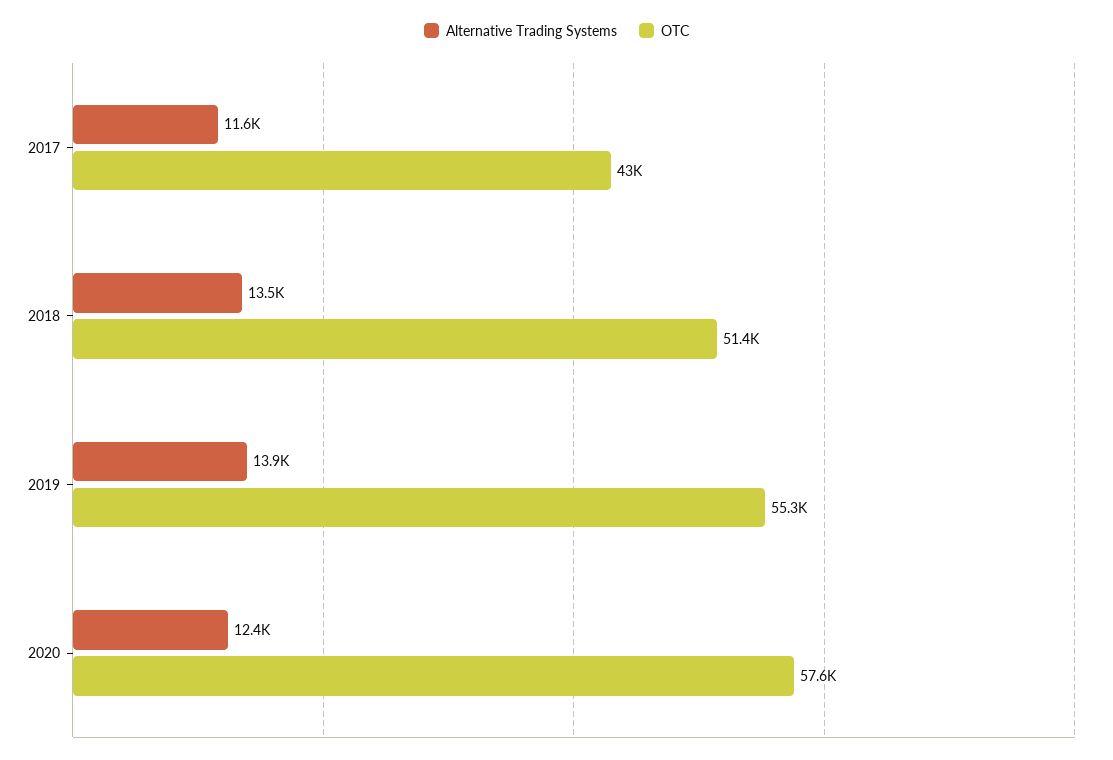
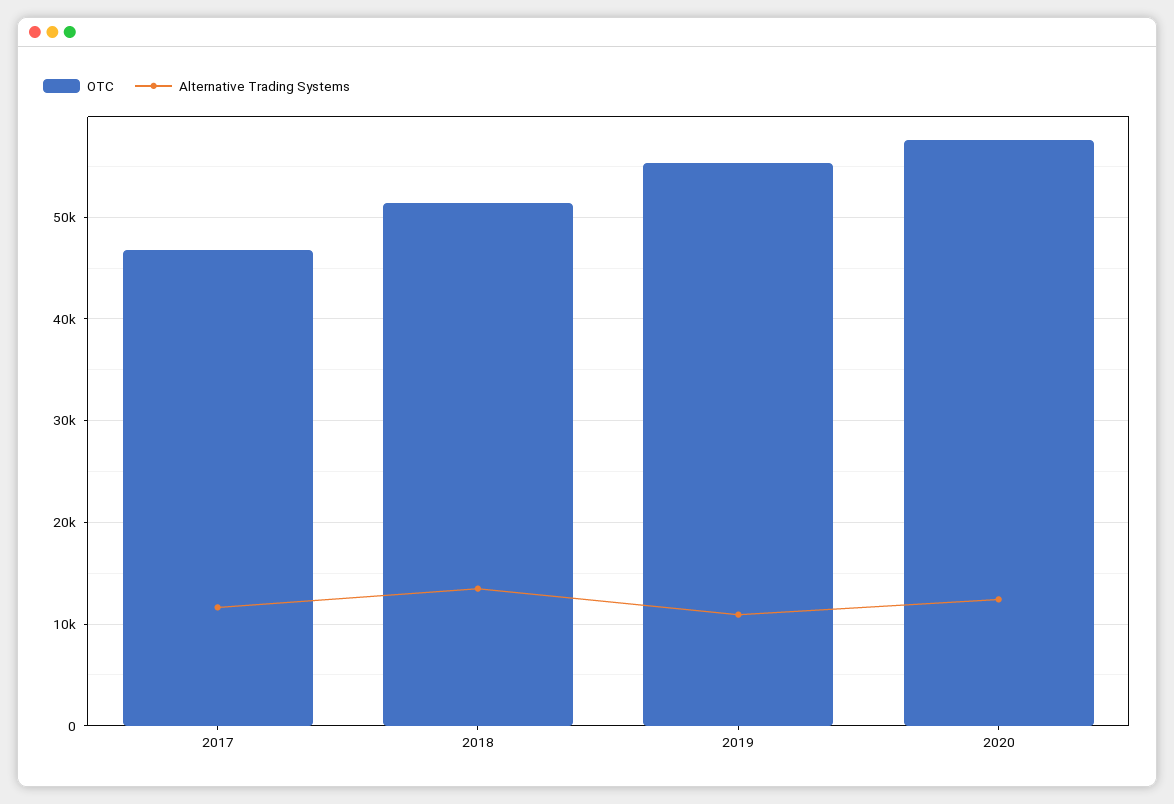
  {
    "Alternative Trading Systems": {
      "2017": 11600,
      "2018": 13500,
-     "2019": 13900,
+     "2019": 11000,
      "2020": 12400
    },
    "OTC": {
-     "2017": 43000,
+     "2017": 47000,
      "2018": 51400,
      "2019": 55300,
      "2020": 57600
    }
  }

